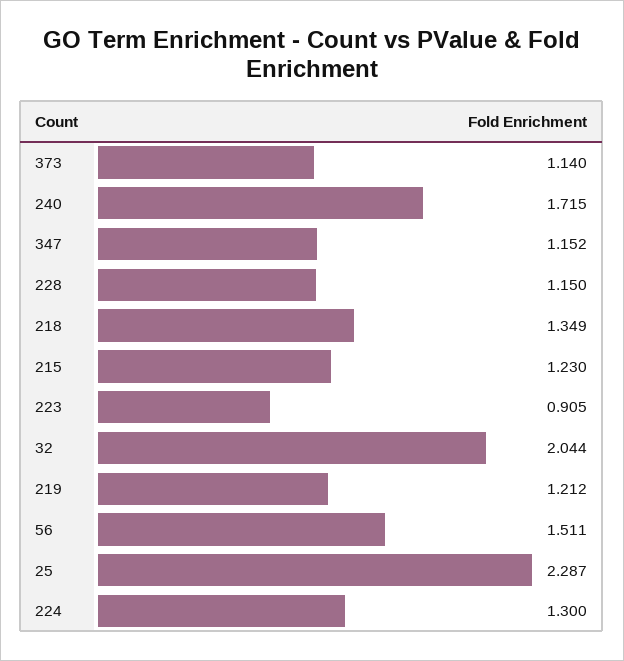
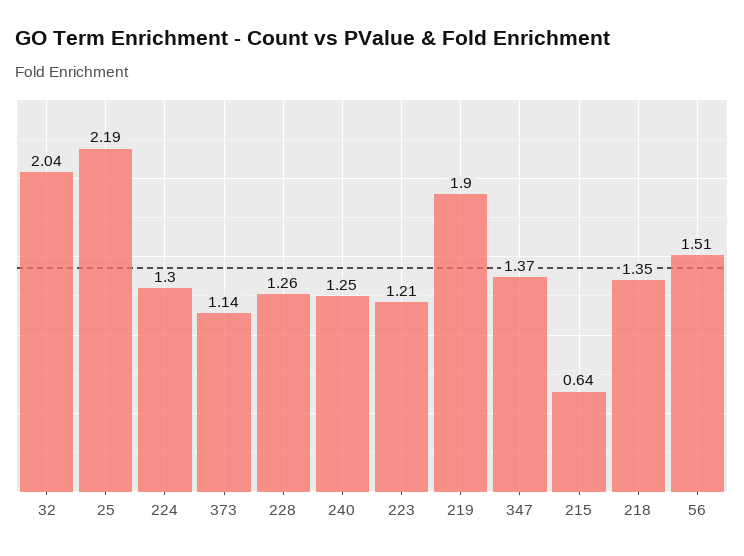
  {
    "373": 1.14,
-   "240": 1.715,
+   "240": 1.25,
-   "347": 1.152,
+   "347": 1.37,
-   "228": 1.15,
+   "228": 1.26,
    "218": 1.349,
-   "215": 1.23,
+   "215": 0.64,
-   "223": 0.905,
+   "223": 1.21,
    "32": 2.044,
-   "219": 1.212,
+   "219": 1.9,
    "56": 1.511,
-   "25": 2.287,
+   "25": 2.19,
    "224": 1.3
  }

